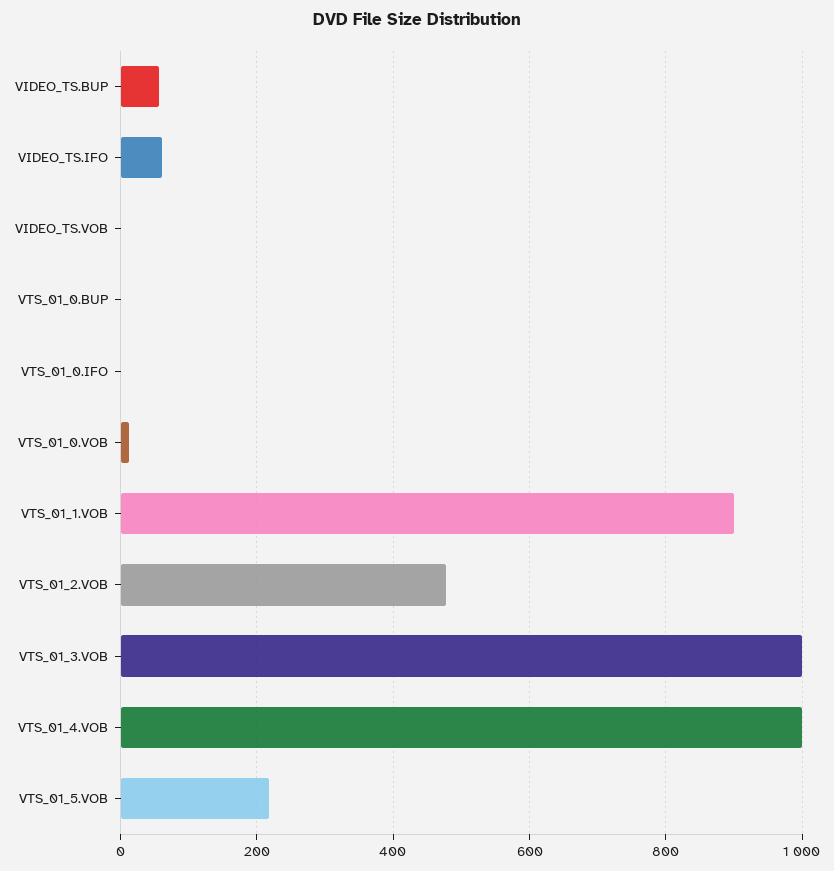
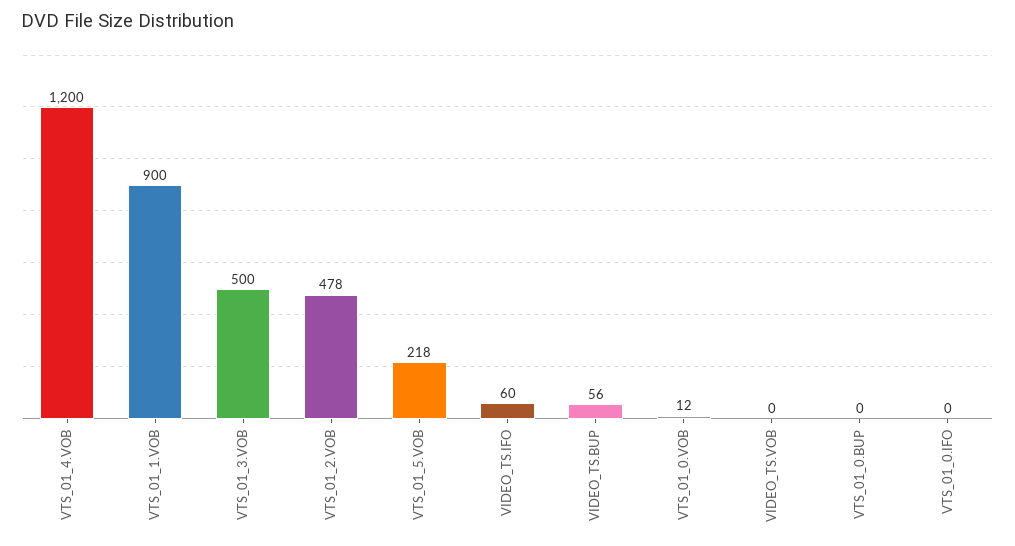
  {
    "VIDEO_TS.BUP": 56,
    "VIDEO_TS.IFO": 60,
    "VIDEO_TS.VOB": 0,
    "VTS_01_0.BUP": 0,
    "VTS_01_0.IFO": 0,
    "VTS_01_0.VOB": 12,
    "VTS_01_1.VOB": 900,
    "VTS_01_2.VOB": 478,
-   "VTS_01_3.VOB": 1000,
+   "VTS_01_3.VOB": 500,
-   "VTS_01_4.VOB": 1000,
+   "VTS_01_4.VOB": 1200,
    "VTS_01_5.VOB": 218
  }

